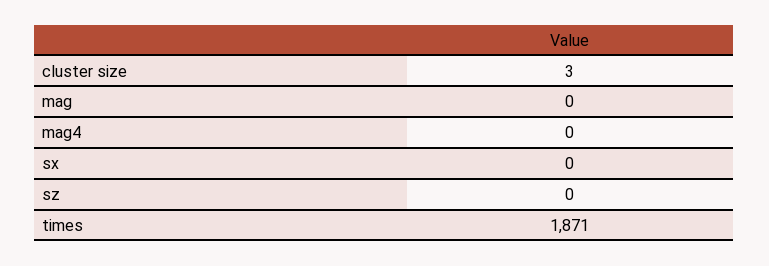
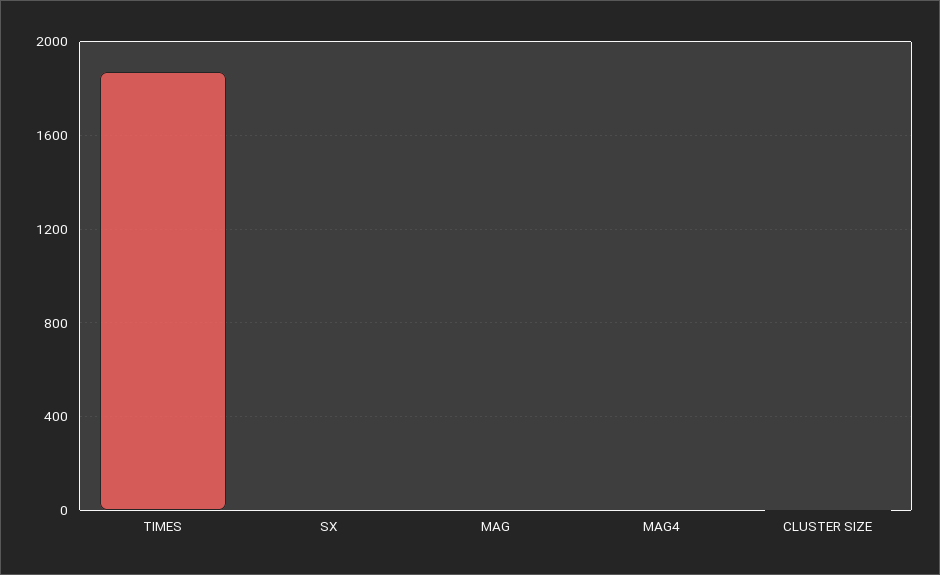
  {
    "cluster size": 3,
    "mag": 0,
    "mag4": 0,
    "sx": 0,
-   "sz": 0,
    "times": 1871
  }

